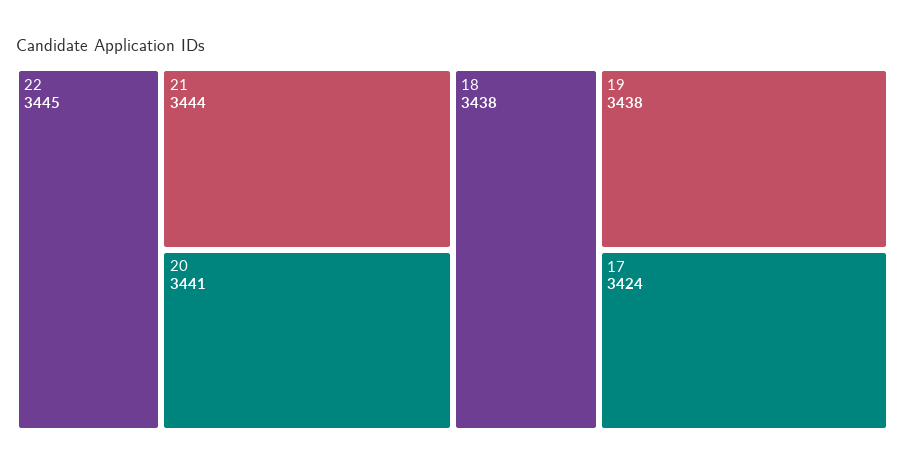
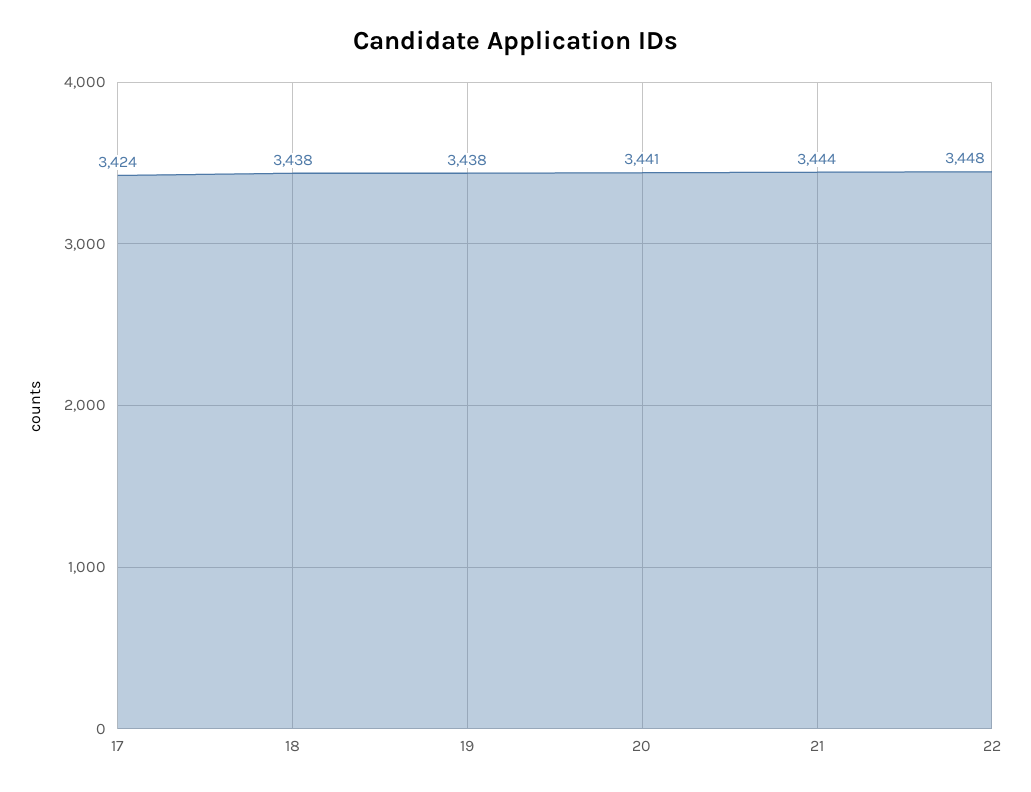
  {
-   "22": 3445,
+   "22": 3448,
    "21": 3444,
    "20": 3441,
    "18": 3438,
    "19": 3438,
    "17": 3424
  }

